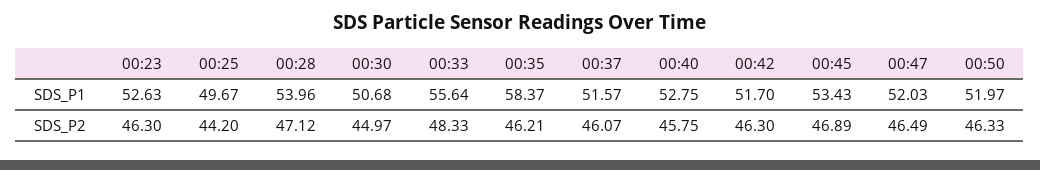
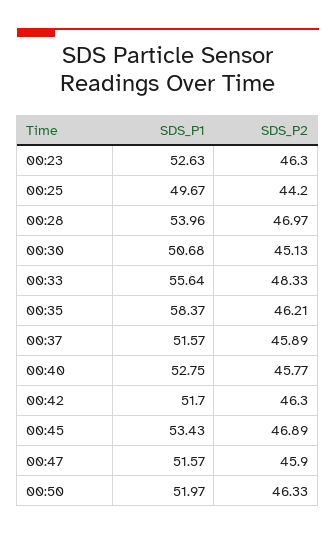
  {
    "00:23": {
      "SDS_P1": 52.63,
      "SDS_P2": 46.3
    },
    "00:25": {
      "SDS_P1": 49.67,
      "SDS_P2": 44.2
    },
    "00:28": {
      "SDS_P1": 53.96,
-     "SDS_P2": 47.12
+     "SDS_P2": 46.97
    },
    "00:30": {
      "SDS_P1": 50.68,
-     "SDS_P2": 44.97
+     "SDS_P2": 45.13
    },
    "00:33": {
      "SDS_P1": 55.64,
      "SDS_P2": 48.33
    },
    "00:35": {
      "SDS_P1": 58.37,
      "SDS_P2": 46.21
    },
    "00:37": {
      "SDS_P1": 51.57,
-     "SDS_P2": 46.07
+     "SDS_P2": 45.89
    },
    "00:40": {
      "SDS_P1": 52.75,
-     "SDS_P2": 45.75
+     "SDS_P2": 45.77
    },
    "00:42": {
      "SDS_P1": 51.7,
      "SDS_P2": 46.3
    },
    "00:45": {
      "SDS_P1": 53.43,
      "SDS_P2": 46.89
    },
    "00:47": {
-     "SDS_P1": 52.03,
+     "SDS_P1": 51.57,
-     "SDS_P2": 46.49
+     "SDS_P2": 45.9
    },
    "00:50": {
      "SDS_P1": 51.97,
      "SDS_P2": 46.33
    }
  }

